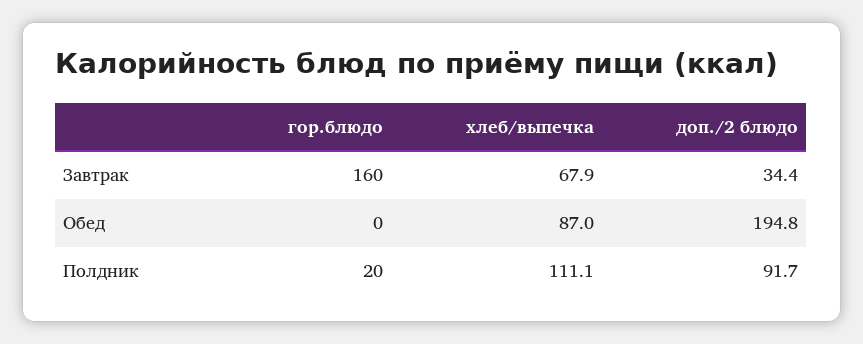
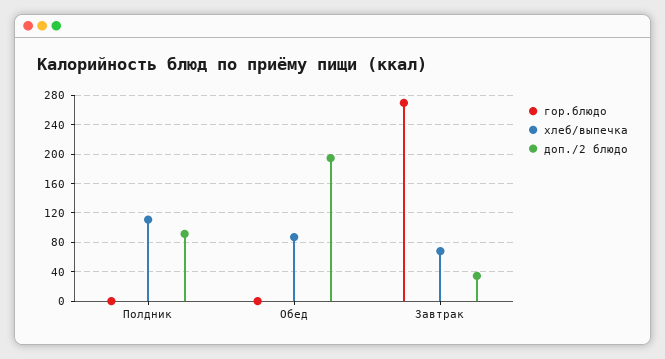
  {
    "гор.блюдо": {
-     "Завтрак": 160,
+     "Завтрак": 270,
      "Обед": 0,
-     "Полдник": 20
+     "Полдник": 0
    },
    "хлеб/выпечка": {
      "Завтрак": 67.9,
      "Обед": 87,
      "Полдник": 111.1
    },
    "доп./2 блюдо": {
      "Завтрак": 34.4,
      "Обед": 194.8,
      "Полдник": 91.7
    }
  }

